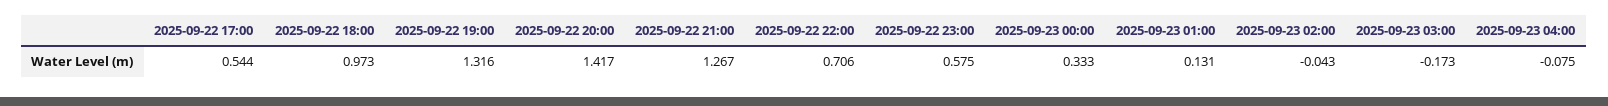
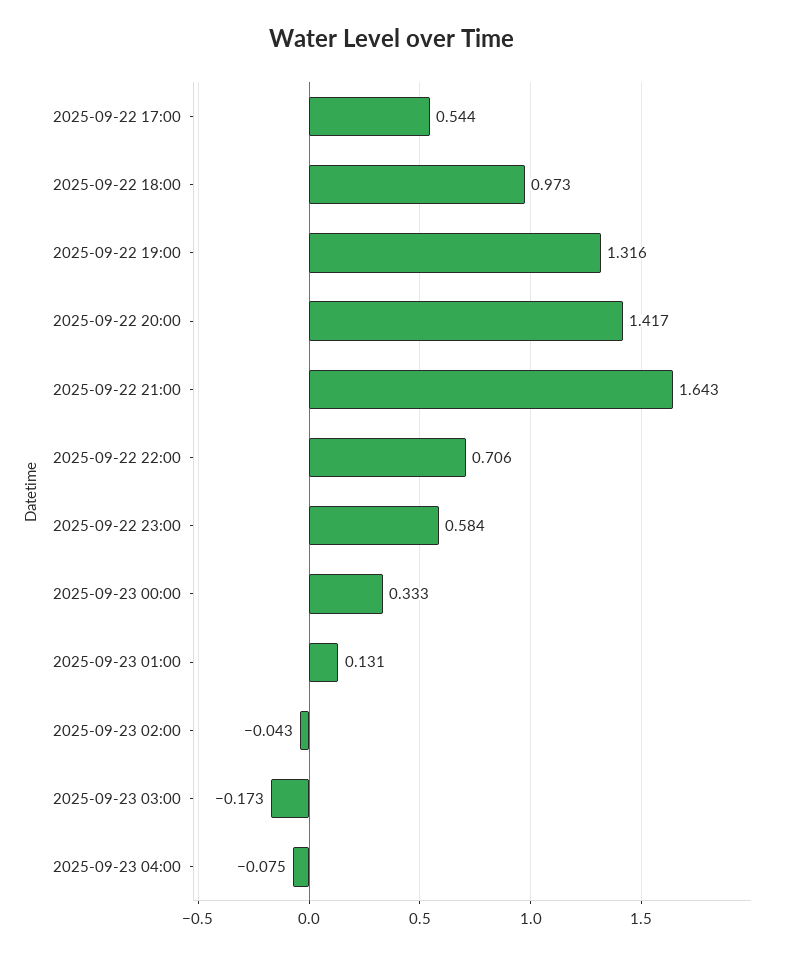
  {
    "2025-09-22 17:00": 0.544,
    "2025-09-22 18:00": 0.973,
    "2025-09-22 19:00": 1.316,
    "2025-09-22 20:00": 1.417,
-   "2025-09-22 21:00": 1.267,
+   "2025-09-22 21:00": 1.643,
    "2025-09-22 22:00": 0.706,
-   "2025-09-22 23:00": 0.575,
+   "2025-09-22 23:00": 0.584,
    "2025-09-23 00:00": 0.333,
    "2025-09-23 01:00": 0.131,
    "2025-09-23 02:00": -0.043,
    "2025-09-23 03:00": -0.173,
    "2025-09-23 04:00": -0.075
  }

